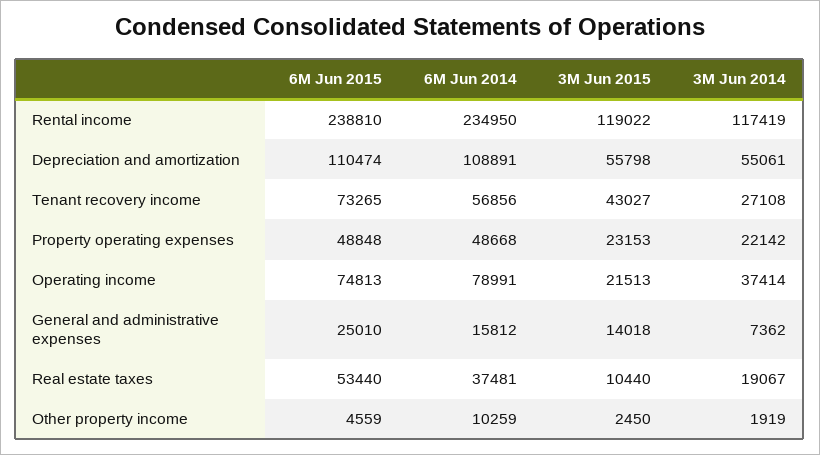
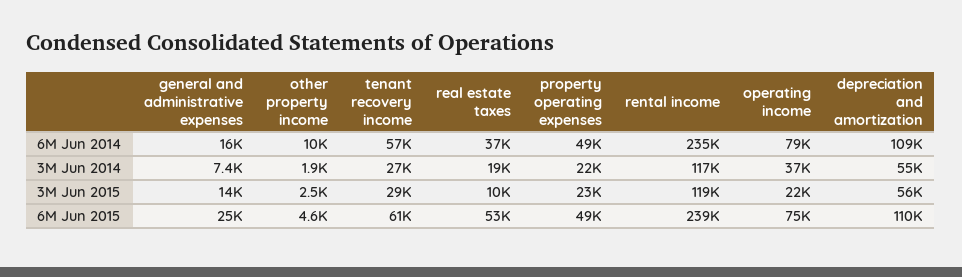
  {
    "6M Jun 2015": {
      "Rental income": 238810,
      "Depreciation and amortization": 110474,
-     "Tenant recovery income": 73265,
+     "Tenant recovery income": 61000,
      "Property operating expenses": 48848,
      "Operating income": 74813,
      "General and administrative expenses": 25010,
      "Real estate taxes": 53440,
      "Other property income": 4559
    },
    "6M Jun 2014": {
      "Rental income": 234950,
      "Depreciation and amortization": 108891,
      "Tenant recovery income": 56856,
      "Property operating expenses": 48668,
      "Operating income": 78991,
      "General and administrative expenses": 15812,
      "Real estate taxes": 37481,
      "Other property income": 10259
    },
    "3M Jun 2015": {
      "Rental income": 119022,
      "Depreciation and amortization": 55798,
-     "Tenant recovery income": 43027,
+     "Tenant recovery income": 29000,
      "Property operating expenses": 23153,
      "Operating income": 21513,
      "General and administrative expenses": 14018,
      "Real estate taxes": 10440,
      "Other property income": 2450
    },
    "3M Jun 2014": {
      "Rental income": 117419,
      "Depreciation and amortization": 55061,
      "Tenant recovery income": 27108,
      "Property operating expenses": 22142,
      "Operating income": 37414,
      "General and administrative expenses": 7362,
      "Real estate taxes": 19067,
      "Other property income": 1919
    }
  }

